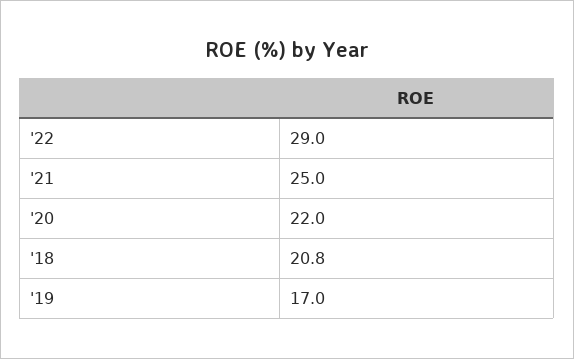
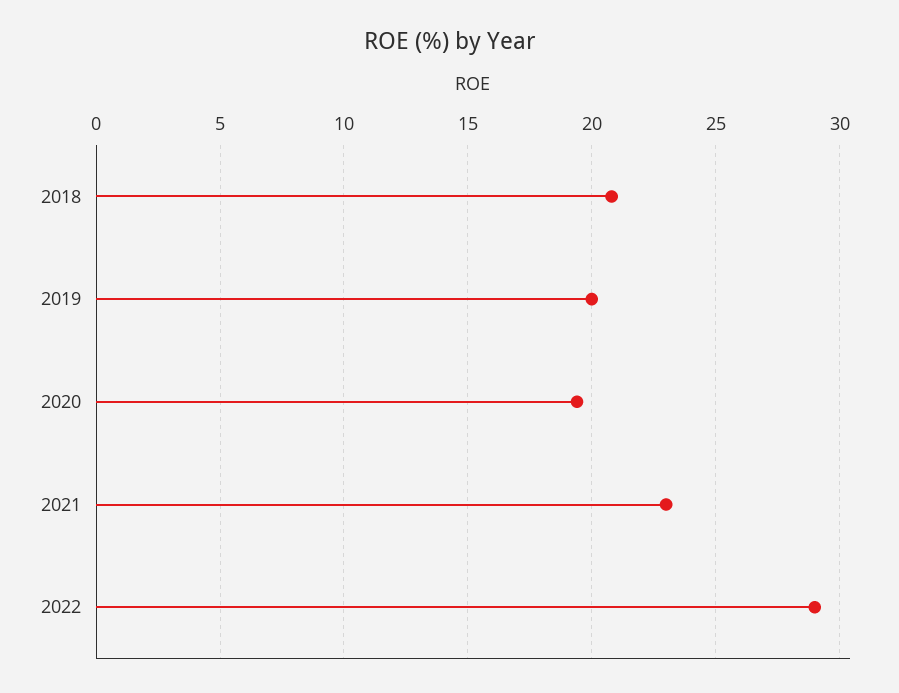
  {
    "'22": 29,
-   "'21": 25,
+   "'21": 23,
-   "'20": 22,
+   "'20": 19.5,
    "'18": 20.8,
-   "'19": 17
+   "'19": 20
  }

